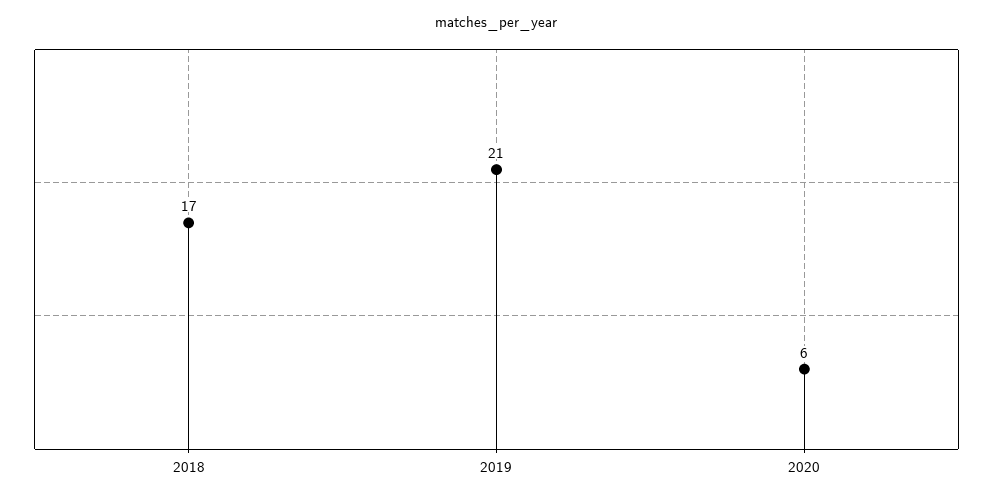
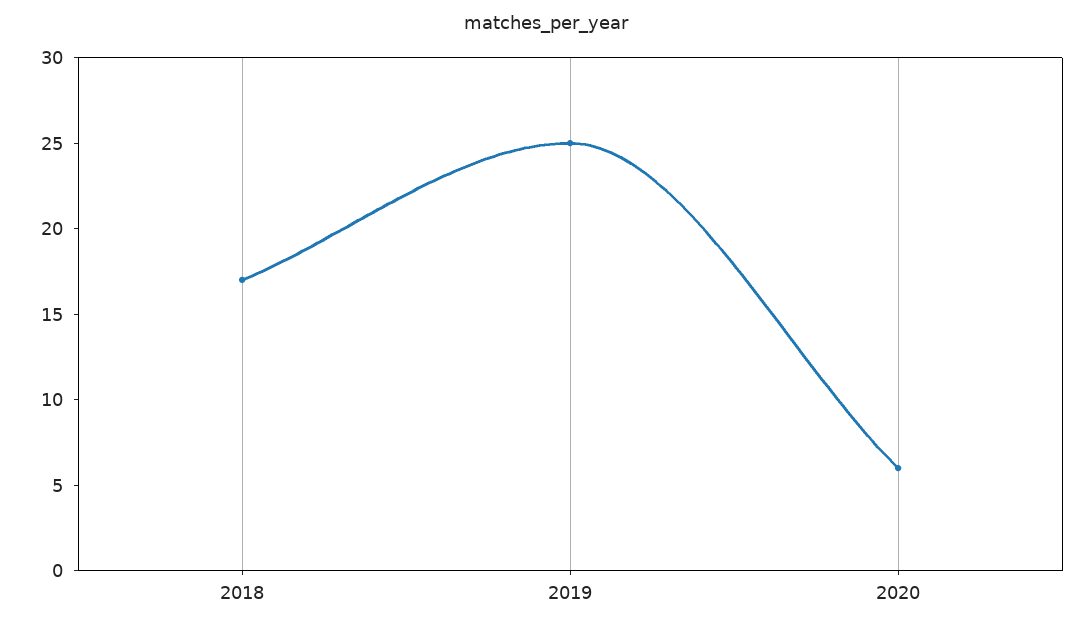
  {
    "2018": 17,
-   "2019": 21,
+   "2019": 25,
    "2020": 6
  }

